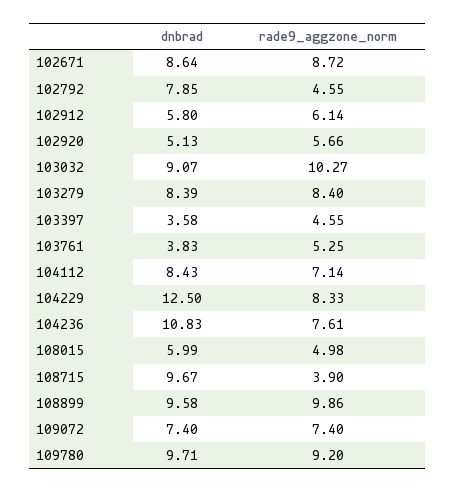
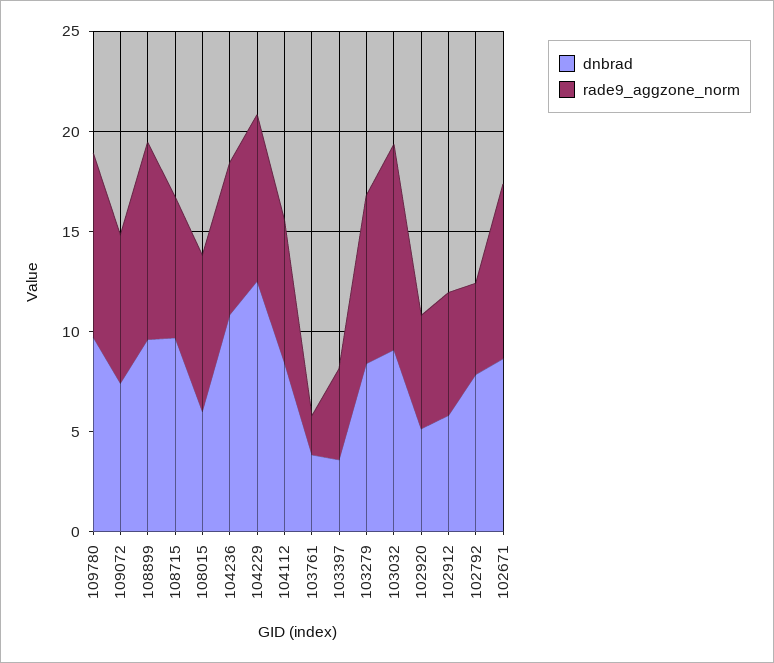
  {
    "dnbrad": {
      "102671": 8.64,
      "102792": 7.85,
      "102912": 5.8,
      "102920": 5.13,
      "103032": 9.07,
      "103279": 8.39,
      "103397": 3.58,
      "103761": 3.83,
      "104112": 8.43,
      "104229": 12.5,
      "104236": 10.83,
      "108015": 5.99,
      "108715": 9.67,
      "108899": 9.58,
      "109072": 7.4,
      "109780": 9.71
    },
    "rade9_aggzone_norm": {
      "102671": 8.72,
      "102792": 4.55,
      "102912": 6.14,
      "102920": 5.66,
      "103032": 10.27,
      "103279": 8.4,
      "103397": 4.55,
-     "103761": 5.25,
+     "103761": 2,
      "104112": 7.14,
      "104229": 8.33,
      "104236": 7.61,
-     "108015": 4.98,
+     "108015": 8,
-     "108715": 3.9,
+     "108715": 7,
      "108899": 9.86,
      "109072": 7.4,
      "109780": 9.2
    }
  }

